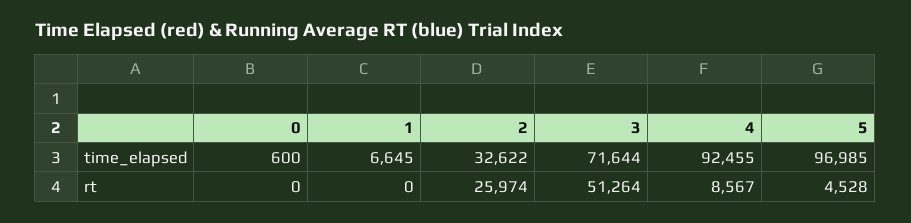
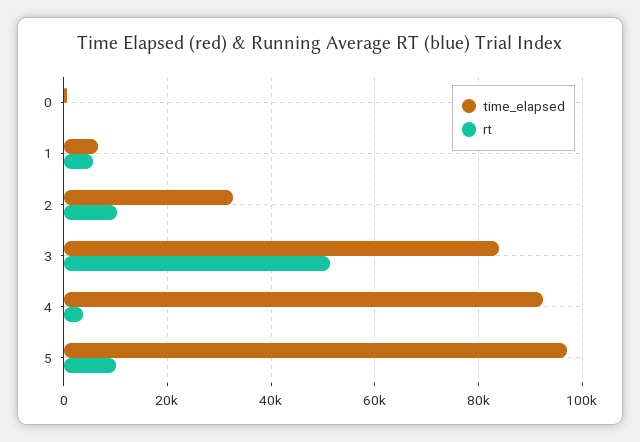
  {
    "time_elapsed": {
      "0": 600,
      "1": 6645,
      "2": 32622,
-     "3": 71644,
+     "3": 84000,
      "4": 92455,
      "5": 96985
    },
    "rt": {
      "0": 0,
-     "1": 0,
+     "1": 6000,
-     "2": 25974,
+     "2": 10000,
      "3": 51264,
-     "4": 8567,
+     "4": 4000,
-     "5": 4528
+     "5": 10000
    }
  }

